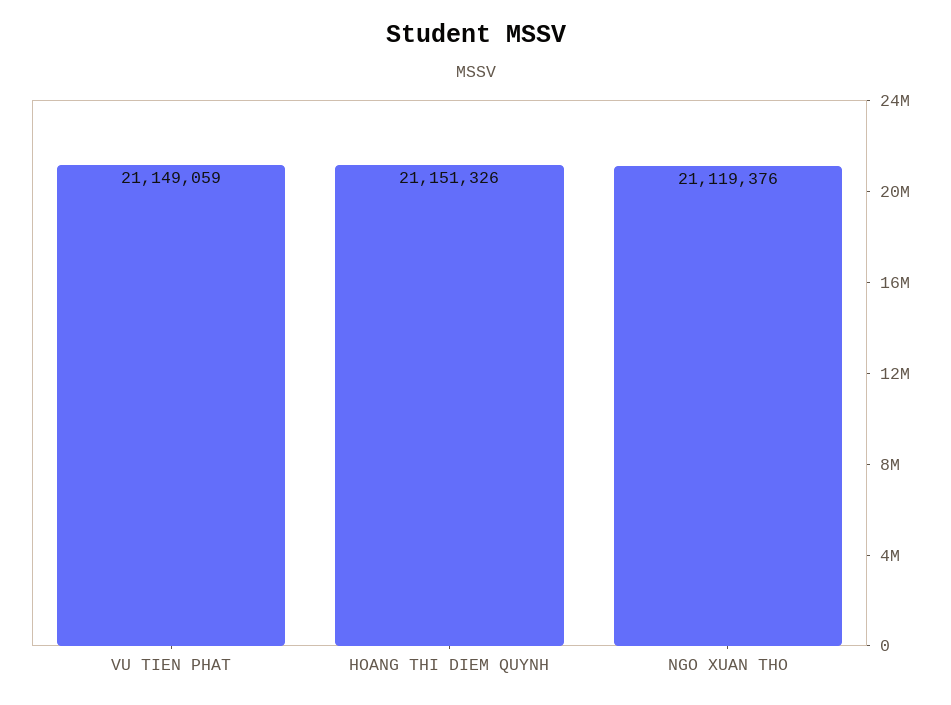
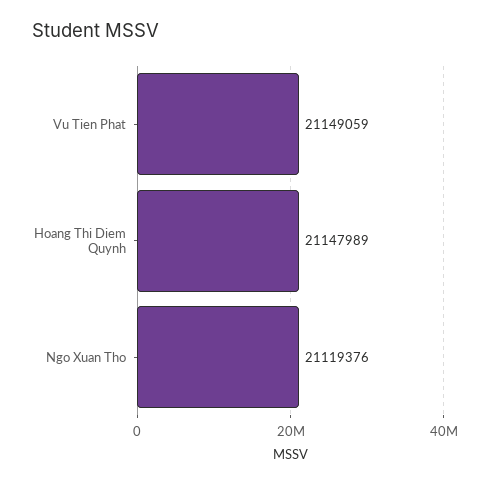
  {
    "VU TIEN PHAT": 21149059,
-   "HOANG THI DIEM QUYNH": 21151326,
+   "HOANG THI DIEM QUYNH": 21147989,
    "NGO XUAN THO": 21119376
  }

